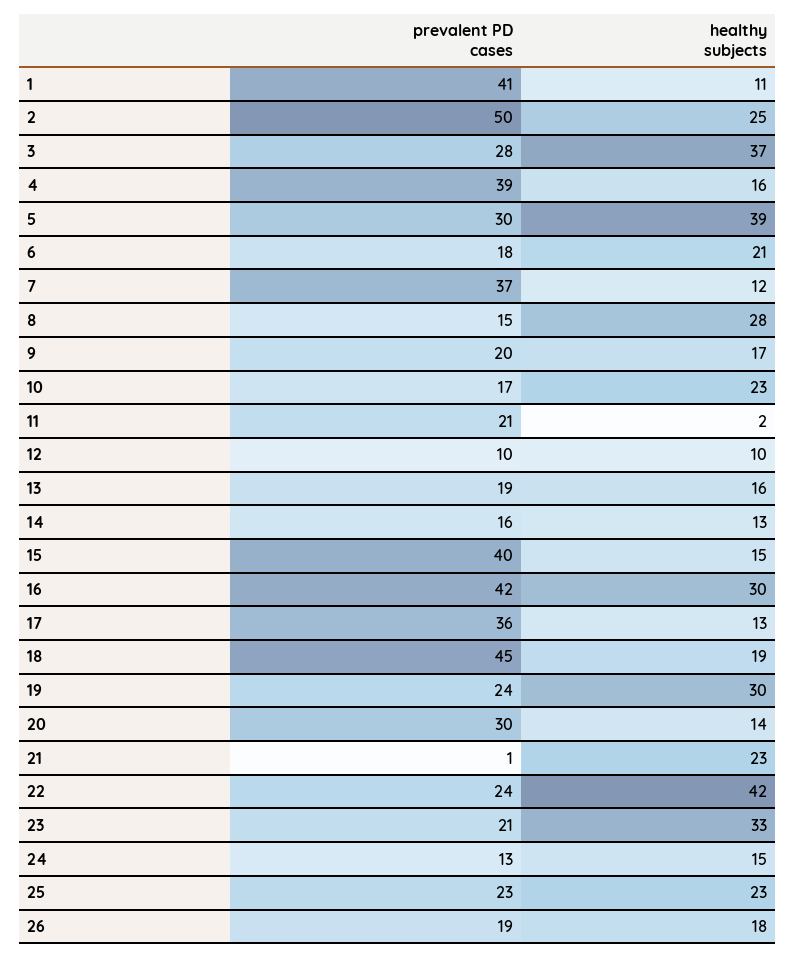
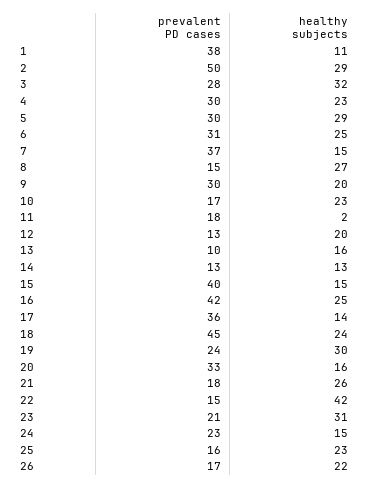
  {
    "prevalent PD cases": {
-     "1": 41,
+     "1": 38,
      "2": 50,
      "3": 28,
-     "4": 39,
+     "4": 30,
      "5": 30,
-     "6": 18,
+     "6": 31,
      "7": 37,
      "8": 15,
-     "9": 20,
+     "9": 30,
      "10": 17,
-     "11": 21,
+     "11": 18,
-     "12": 10,
+     "12": 13,
-     "13": 19,
+     "13": 10,
-     "14": 16,
+     "14": 13,
      "15": 40,
      "16": 42,
      "17": 36,
      "18": 45,
      "19": 24,
-     "20": 30,
+     "20": 33,
-     "21": 1,
+     "21": 18,
-     "22": 24,
+     "22": 15,
      "23": 21,
-     "24": 13,
+     "24": 23,
-     "25": 23,
+     "25": 16,
-     "26": 19
+     "26": 17
    },
    "healthy subjects": {
      "1": 11,
-     "2": 25,
+     "2": 29,
-     "3": 37,
+     "3": 32,
-     "4": 16,
+     "4": 23,
-     "5": 39,
+     "5": 29,
-     "6": 21,
+     "6": 25,
-     "7": 12,
+     "7": 15,
-     "8": 28,
+     "8": 27,
-     "9": 17,
+     "9": 20,
      "10": 23,
      "11": 2,
-     "12": 10,
+     "12": 20,
      "13": 16,
      "14": 13,
      "15": 15,
-     "16": 30,
+     "16": 25,
-     "17": 13,
+     "17": 14,
-     "18": 19,
+     "18": 24,
      "19": 30,
-     "20": 14,
+     "20": 16,
-     "21": 23,
+     "21": 26,
      "22": 42,
-     "23": 33,
+     "23": 31,
      "24": 15,
      "25": 23,
-     "26": 18
+     "26": 22
    }
  }

